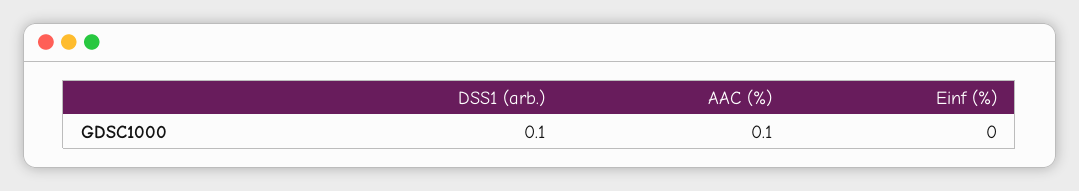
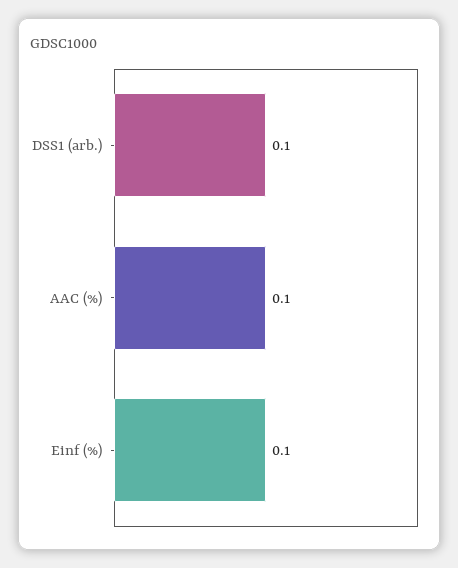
  {
    "DSS1 (arb.)": 0.1,
    "AAC (%)": 0.1,
-   "Einf (%)": 0
+   "Einf (%)": 0.1
  }

